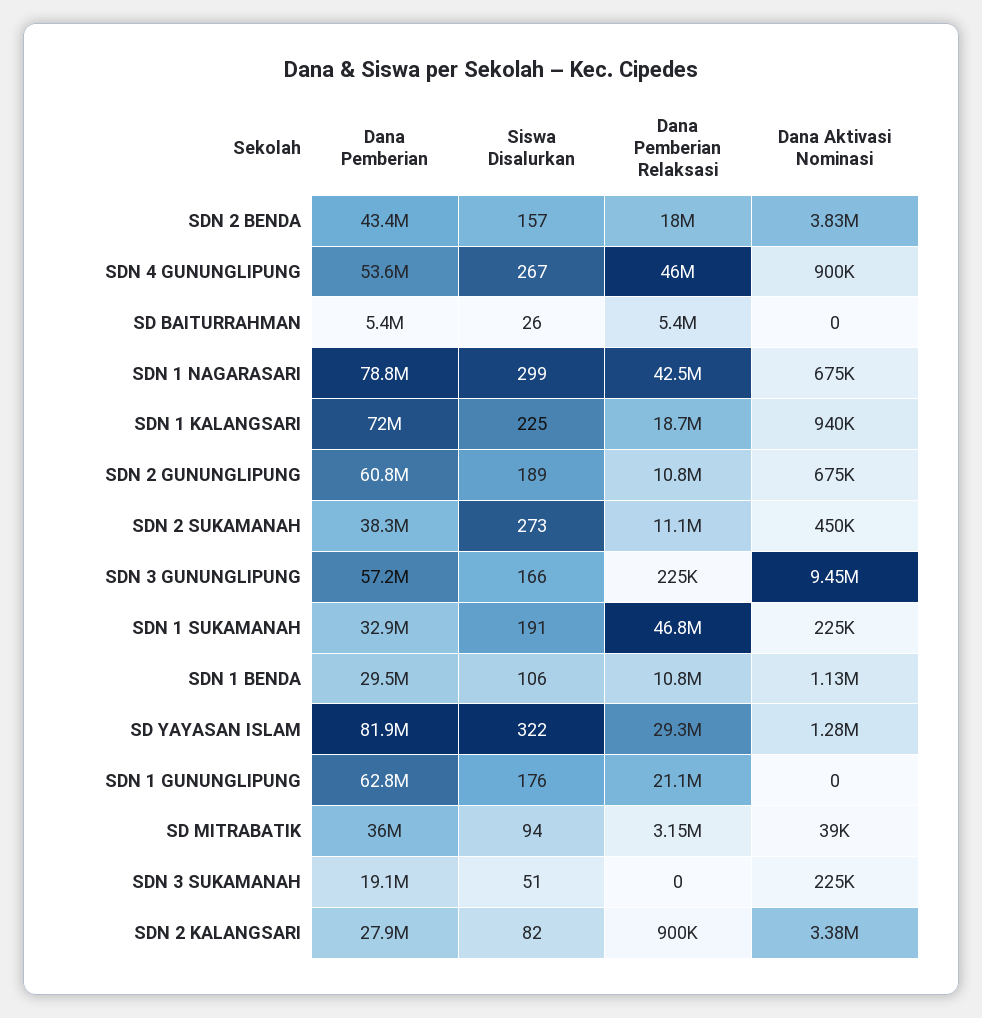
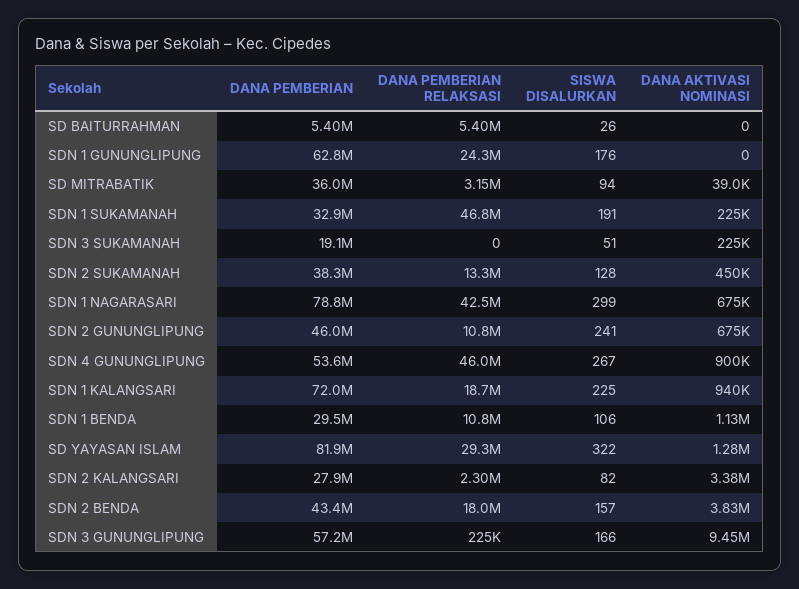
  {
    "Dana Pemberian": {
      "SDN 2 BENDA": 43400000,
      "SDN 4 GUNUNGLIPUNG": 53600000,
      "SD BAITURRAHMAN": 5400000,
      "SDN 1 NAGARASARI": 78800000,
      "SDN 1 KALANGSARI": 72000000,
-     "SDN 2 GUNUNGLIPUNG": 60800000,
+     "SDN 2 GUNUNGLIPUNG": 46000000,
      "SDN 2 SUKAMANAH": 38300000,
      "SDN 3 GUNUNGLIPUNG": 57200000,
      "SDN 1 SUKAMANAH": 32900000,
      "SDN 1 BENDA": 29500000,
      "SD YAYASAN ISLAM": 81900000,
      "SDN 1 GUNUNGLIPUNG": 62800000,
      "SD MITRABATIK": 36000000,
      "SDN 3 SUKAMANAH": 19100000,
      "SDN 2 KALANGSARI": 27900000
    },
    "Siswa Disalurkan": {
      "SDN 2 BENDA": 157,
      "SDN 4 GUNUNGLIPUNG": 267,
      "SD BAITURRAHMAN": 26,
      "SDN 1 NAGARASARI": 299,
      "SDN 1 KALANGSARI": 225,
-     "SDN 2 GUNUNGLIPUNG": 189,
+     "SDN 2 GUNUNGLIPUNG": 241,
-     "SDN 2 SUKAMANAH": 273,
+     "SDN 2 SUKAMANAH": 128,
      "SDN 3 GUNUNGLIPUNG": 166,
      "SDN 1 SUKAMANAH": 191,
      "SDN 1 BENDA": 106,
      "SD YAYASAN ISLAM": 322,
      "SDN 1 GUNUNGLIPUNG": 176,
      "SD MITRABATIK": 94,
      "SDN 3 SUKAMANAH": 51,
      "SDN 2 KALANGSARI": 82
    },
    "Dana Pemberian Relaksasi": {
      "SDN 2 BENDA": 18000000,
      "SDN 4 GUNUNGLIPUNG": 46000000,
      "SD BAITURRAHMAN": 5400000,
      "SDN 1 NAGARASARI": 42500000,
      "SDN 1 KALANGSARI": 18700000,
      "SDN 2 GUNUNGLIPUNG": 10800000,
-     "SDN 2 SUKAMANAH": 11100000,
+     "SDN 2 SUKAMANAH": 13300000,
      "SDN 3 GUNUNGLIPUNG": 225000,
      "SDN 1 SUKAMANAH": 46800000,
      "SDN 1 BENDA": 10800000,
      "SD YAYASAN ISLAM": 29300000,
-     "SDN 1 GUNUNGLIPUNG": 21100000,
+     "SDN 1 GUNUNGLIPUNG": 24300000,
      "SD MITRABATIK": 3150000,
      "SDN 3 SUKAMANAH": 0,
-     "SDN 2 KALANGSARI": 900000
+     "SDN 2 KALANGSARI": 2300000
    },
    "Dana Aktivasi Nominasi": {
      "SDN 2 BENDA": 3830000,
      "SDN 4 GUNUNGLIPUNG": 900000,
      "SD BAITURRAHMAN": 0,
      "SDN 1 NAGARASARI": 675000,
      "SDN 1 KALANGSARI": 940000,
      "SDN 2 GUNUNGLIPUNG": 675000,
      "SDN 2 SUKAMANAH": 450000,
      "SDN 3 GUNUNGLIPUNG": 9450000,
      "SDN 1 SUKAMANAH": 225000,
      "SDN 1 BENDA": 1130000,
      "SD YAYASAN ISLAM": 1280000,
      "SDN 1 GUNUNGLIPUNG": 0,
      "SD MITRABATIK": 39000,
      "SDN 3 SUKAMANAH": 225000,
      "SDN 2 KALANGSARI": 3380000
    }
  }

